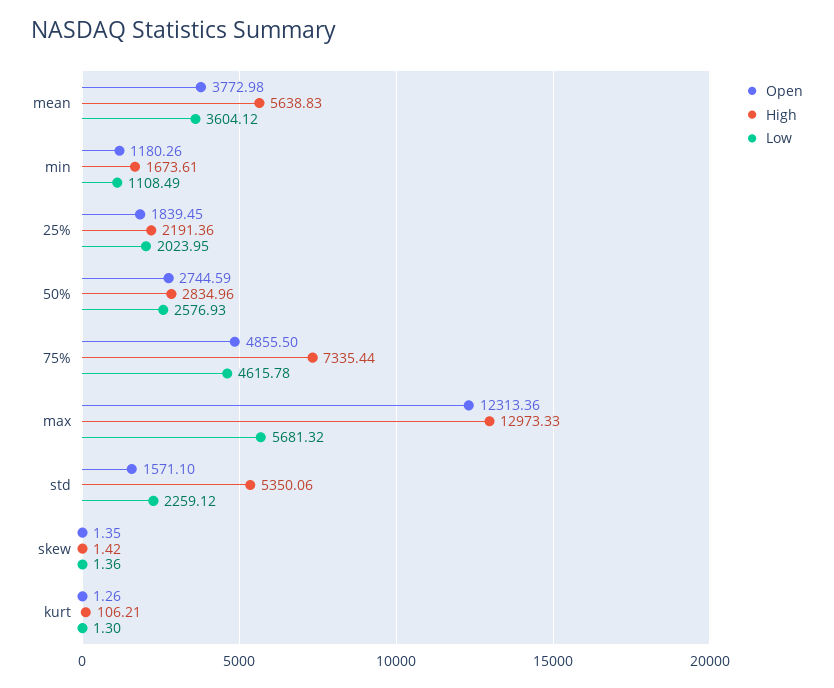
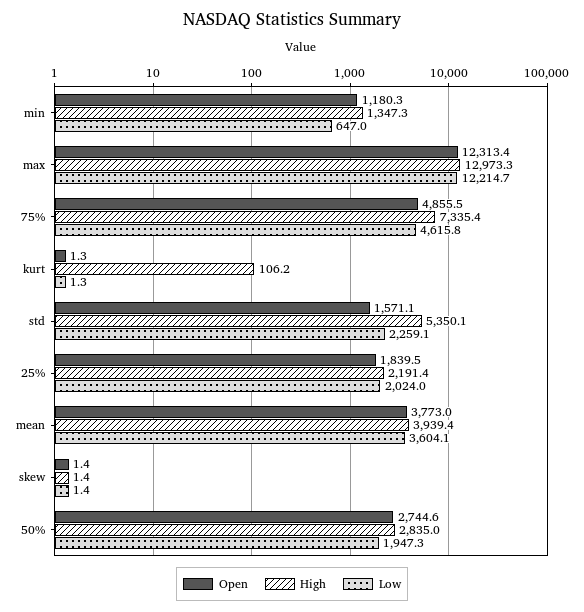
  {
    "Open": {
      "mean": 3772.98,
      "min": 1180.26,
      "25%": 1839.45,
      "50%": 2744.59,
      "75%": 4855.5,
      "max": 12313.36,
      "std": 1571.1,
      "skew": 1.35,
      "kurt": 1.26
    },
    "High": {
-     "mean": 5638.83,
+     "mean": 3939.4,
-     "min": 1673.61,
+     "min": 1347.3,
      "25%": 2191.36,
      "50%": 2834.96,
      "75%": 7335.44,
      "max": 12973.33,
      "std": 5350.06,
      "skew": 1.42,
      "kurt": 106.21
    },
    "Low": {
      "mean": 3604.12,
-     "min": 1108.49,
+     "min": 647,
      "25%": 2023.95,
-     "50%": 2576.93,
+     "50%": 1947.3,
      "75%": 4615.78,
-     "max": 5681.32,
+     "max": 12214.7,
      "std": 2259.12,
      "skew": 1.36,
      "kurt": 1.3
    }
  }

